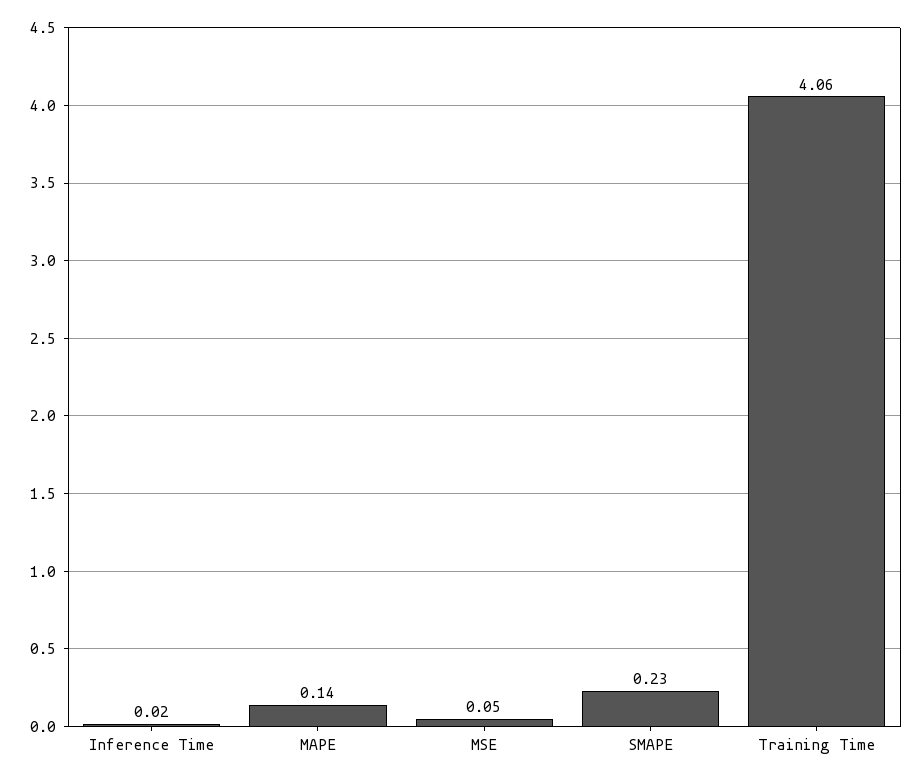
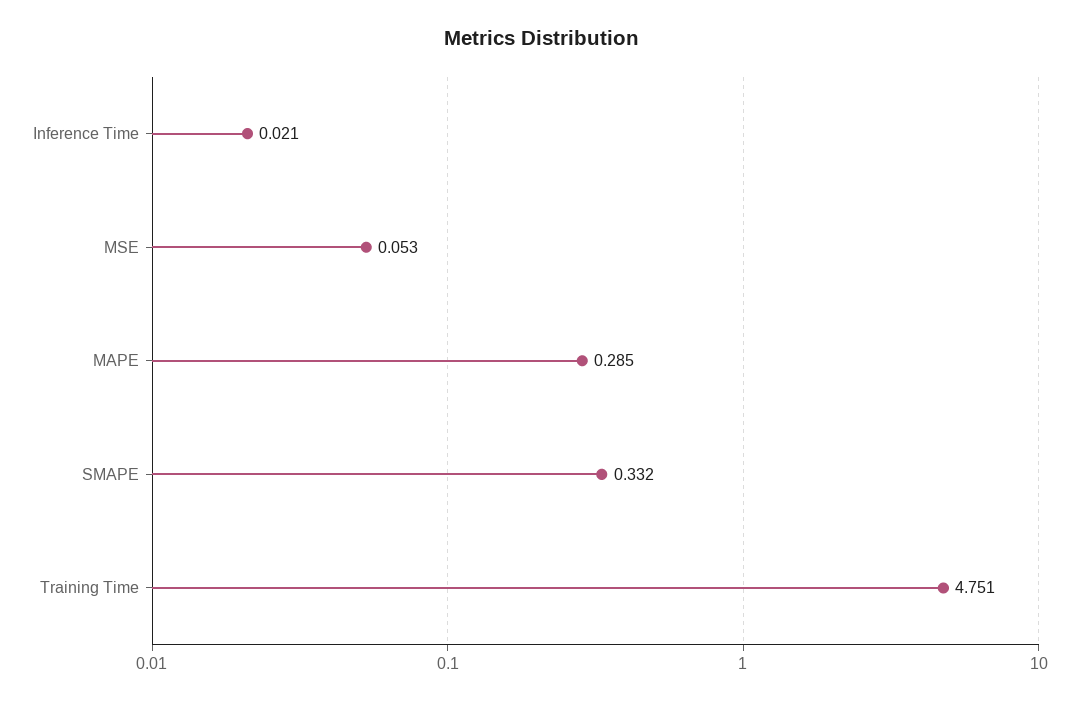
  {
    "Inference Time": 0.021,
-   "MAPE": 0.14,
+   "MAPE": 0.285,
    "MSE": 0.053,
-   "SMAPE": 0.23,
+   "SMAPE": 0.332,
-   "Training Time": 4.06
+   "Training Time": 4.751
  }

